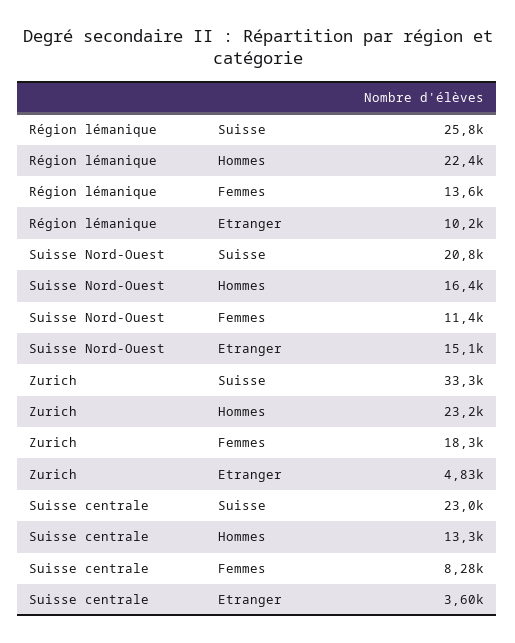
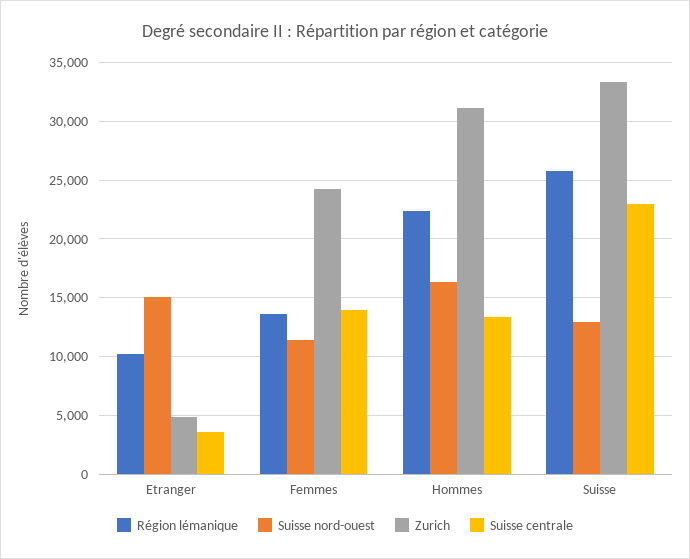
  {
    "Région lémanique": {
      "Suisse": 25800,
      "Hommes": 22400,
      "Femmes": 13600,
      "Etranger": 10200
    },
    "Suisse Nord-Ouest": {
-     "Suisse": 20800,
+     "Suisse": 13000,
      "Hommes": 16400,
      "Femmes": 11400,
      "Etranger": 15100
    },
    "Zurich": {
      "Suisse": 33300,
-     "Hommes": 23200,
+     "Hommes": 31000,
-     "Femmes": 18300,
+     "Femmes": 24000,
      "Etranger": 4830
    },
    "Suisse centrale": {
      "Suisse": 23000,
      "Hommes": 13300,
-     "Femmes": 8280,
+     "Femmes": 14000,
      "Etranger": 3600
    }
  }

